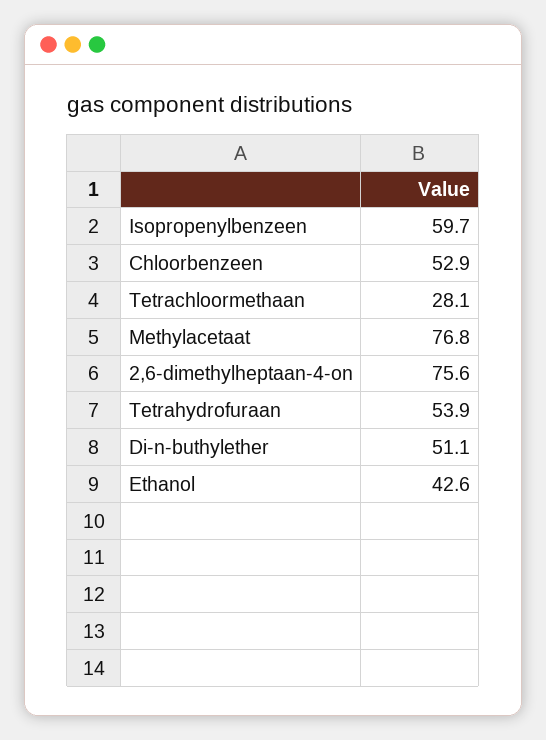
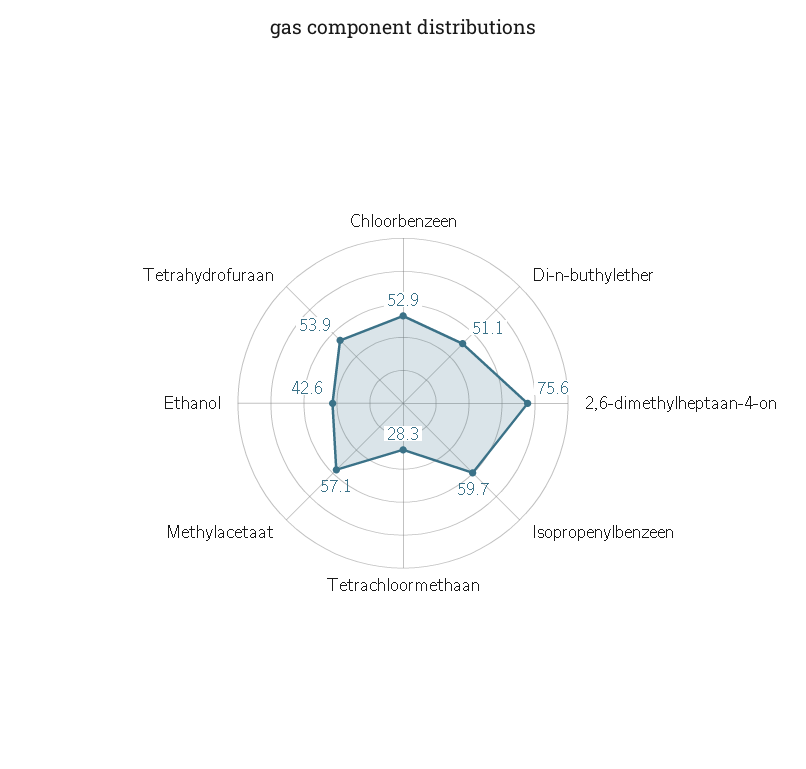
  {
    "Isopropenylbenzeen": 59.7,
    "Chloorbenzeen": 52.9,
-   "Tetrachloormethaan": 28.1,
+   "Tetrachloormethaan": 28.3,
-   "Methylacetaat": 76.8,
+   "Methylacetaat": 57.1,
    "2,6-dimethylheptaan-4-on": 75.6,
    "Tetrahydrofuraan": 53.9,
    "Di-n-buthylether": 51.1,
    "Ethanol": 42.6
  }

